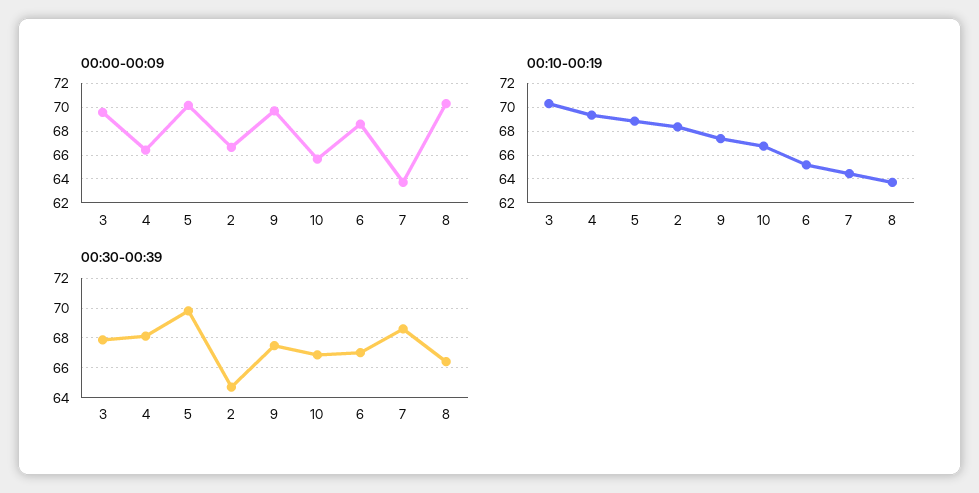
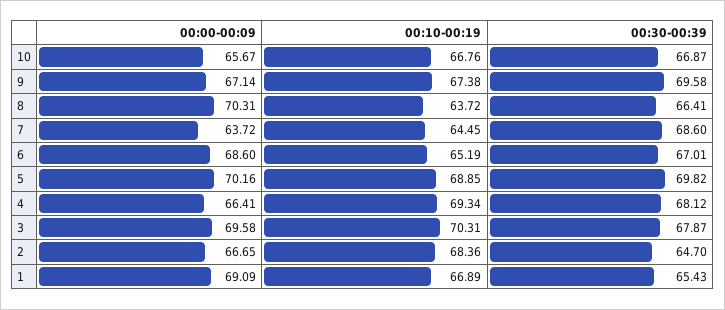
  {
    "00:00-00:09": {
      "3": 69.58,
      "4": 66.41,
      "5": 70.16,
      "2": 66.65,
-     "9": 70,
+     "9": 67.14,
      "10": 65.67,
      "6": 68.6,
      "7": 63.72,
-     "8": 70.31
+     "8": 70.31,
+     "1": 69.09
    },
    "00:10-00:19": {
      "3": 70.31,
      "4": 69.34,
      "5": 68.85,
      "2": 68.36,
      "9": 67.38,
      "10": 66.76,
      "6": 65.19,
      "7": 64.45,
-     "8": 63.72
+     "8": 63.72,
+     "1": 66.89
    },
    "00:30-00:39": {
      "3": 67.87,
      "4": 68.12,
      "5": 69.82,
      "2": 64.7,
-     "9": 67.5,
+     "9": 69.58,
      "10": 66.87,
      "6": 67.01,
      "7": 68.6,
-     "8": 66.41
+     "8": 66.41,
+     "1": 65.43
    }
  }

